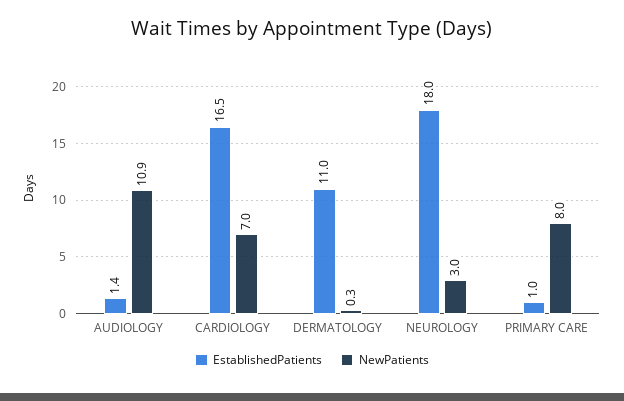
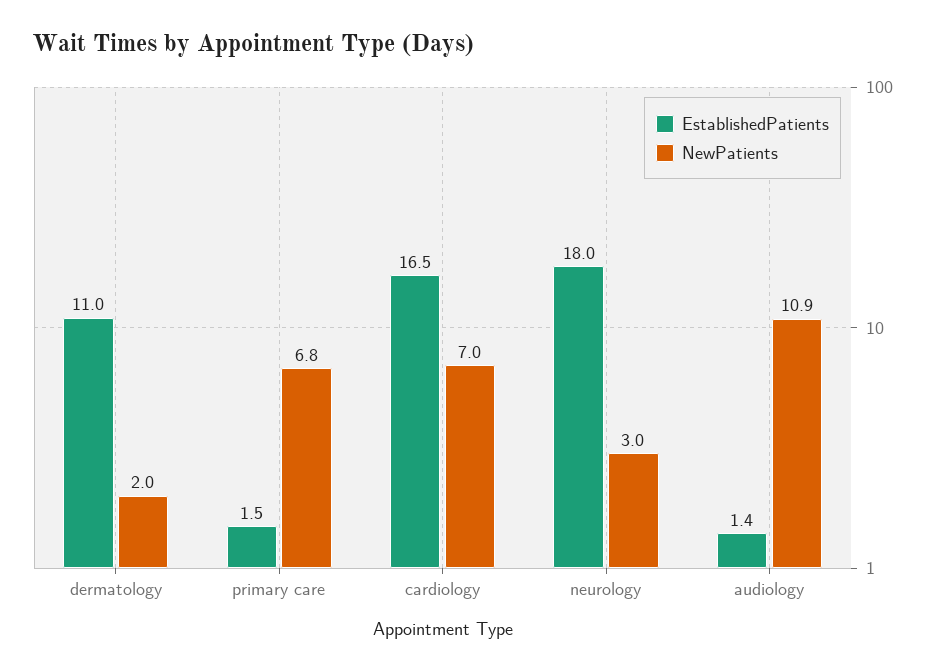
  {
    "EstablishedPatients": {
      "AUDIOLOGY": 1.4,
      "CARDIOLOGY": 16.5,
      "DERMATOLOGY": 11,
      "NEUROLOGY": 18,
-     "PRIMARY CARE": 1
+     "PRIMARY CARE": 1.5
    },
    "NewPatients": {
      "AUDIOLOGY": 10.9,
      "CARDIOLOGY": 7,
-     "DERMATOLOGY": 0.3,
+     "DERMATOLOGY": 2,
      "NEUROLOGY": 3,
-     "PRIMARY CARE": 8
+     "PRIMARY CARE": 6.8
    }
  }

